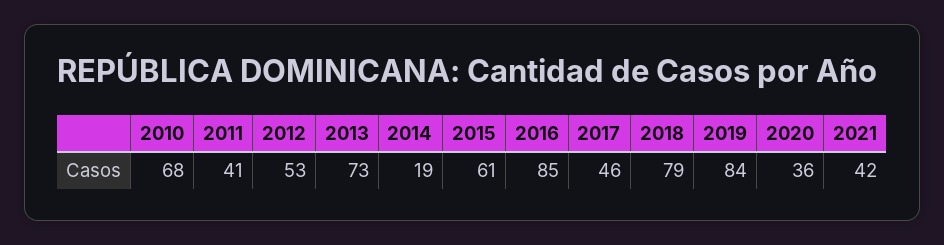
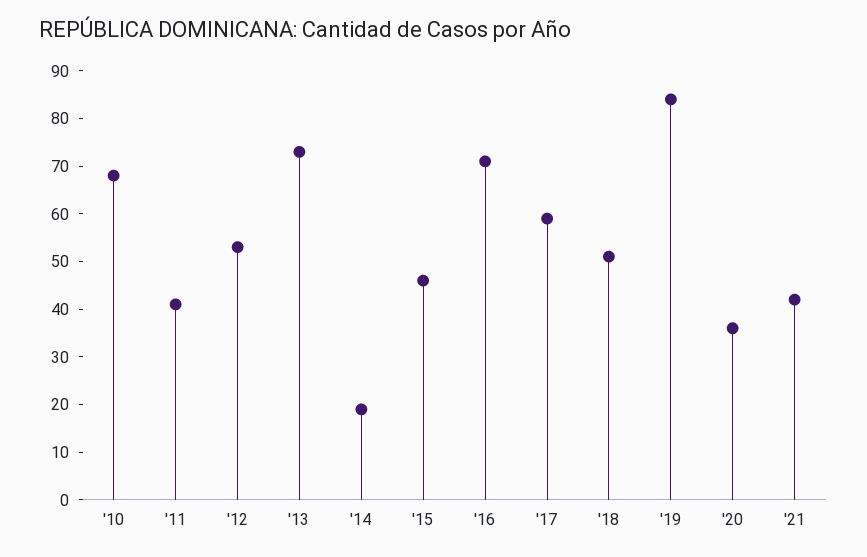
  {
    "2010": 68,
    "2011": 41,
    "2012": 53,
    "2013": 73,
    "2014": 19,
-   "2015": 61,
+   "2015": 45,
-   "2016": 85,
+   "2016": 70,
-   "2017": 46,
+   "2017": 60,
-   "2018": 79,
+   "2018": 50,
    "2019": 84,
    "2020": 36,
    "2021": 42
  }

